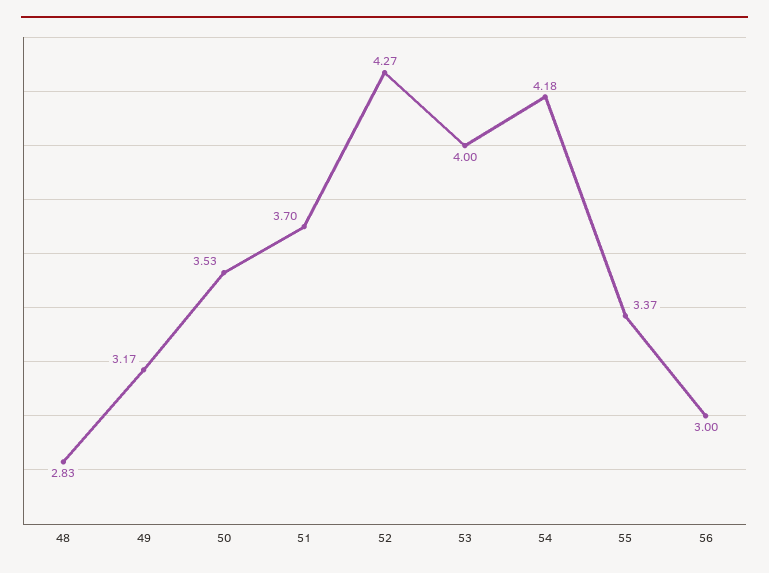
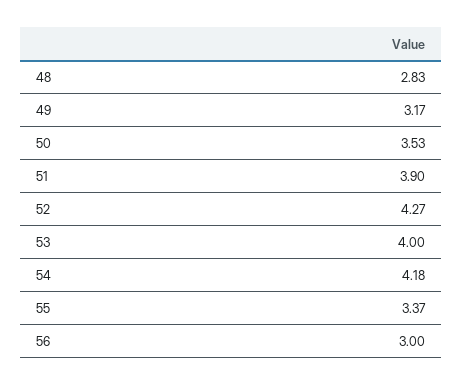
  {
    "48": 2.83,
    "49": 3.17,
    "50": 3.53,
-   "51": 3.7,
+   "51": 3.9,
    "52": 4.27,
    "53": 4,
    "54": 4.18,
    "55": 3.37,
    "56": 3
  }

